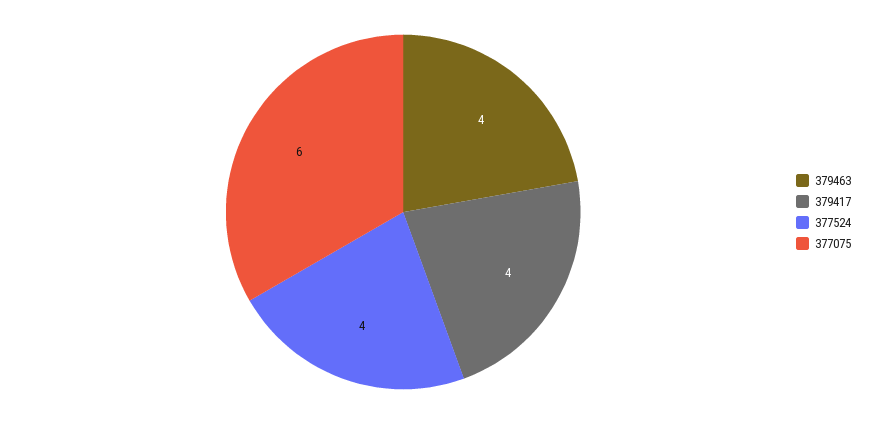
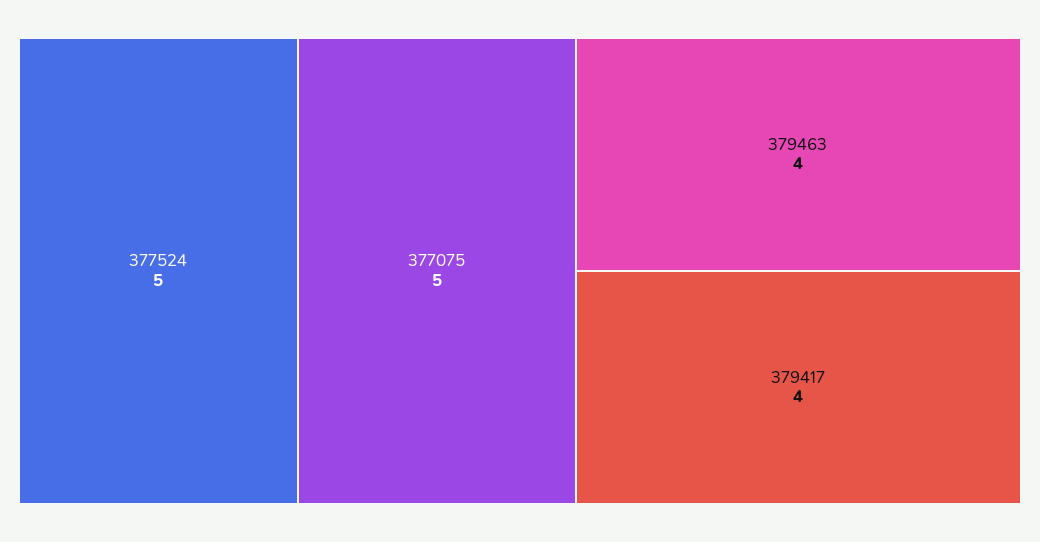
  {
    "379463": 4,
    "379417": 4,
-   "377524": 4,
+   "377524": 5,
-   "377075": 6
+   "377075": 5
  }

